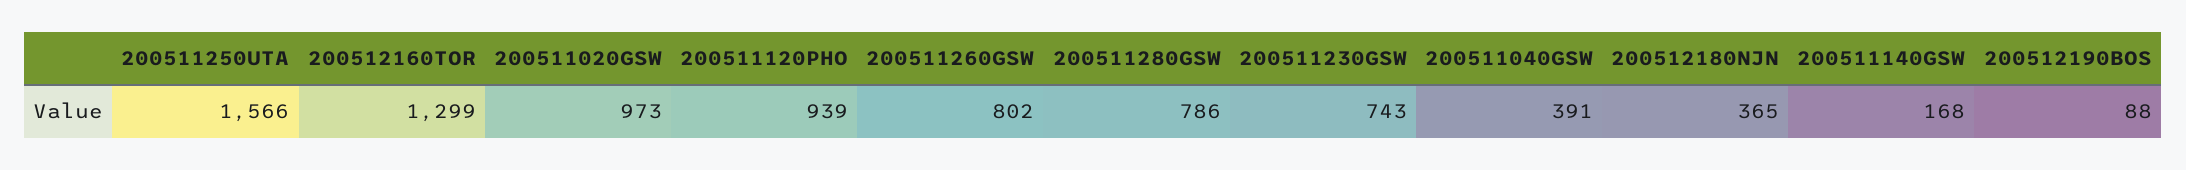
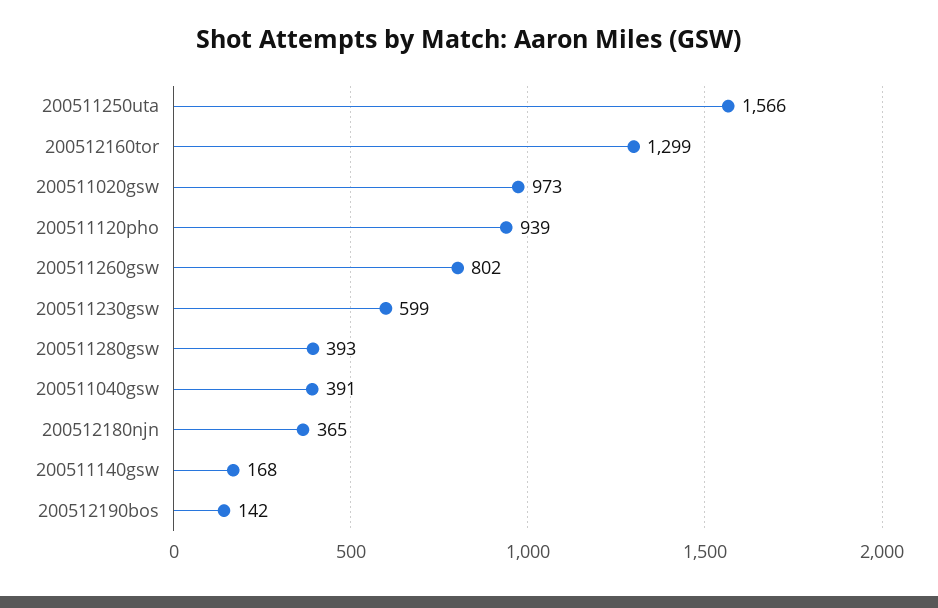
  {
    "200511250UTA": 1566,
    "200512160TOR": 1299,
    "200511020GSW": 973,
    "200511120PHO": 939,
    "200511260GSW": 802,
-   "200511280GSW": 786,
+   "200511280GSW": 393,
-   "200511230GSW": 743,
+   "200511230GSW": 599,
    "200511040GSW": 391,
    "200512180NJN": 365,
    "200511140GSW": 168,
-   "200512190BOS": 88
+   "200512190BOS": 142
  }

